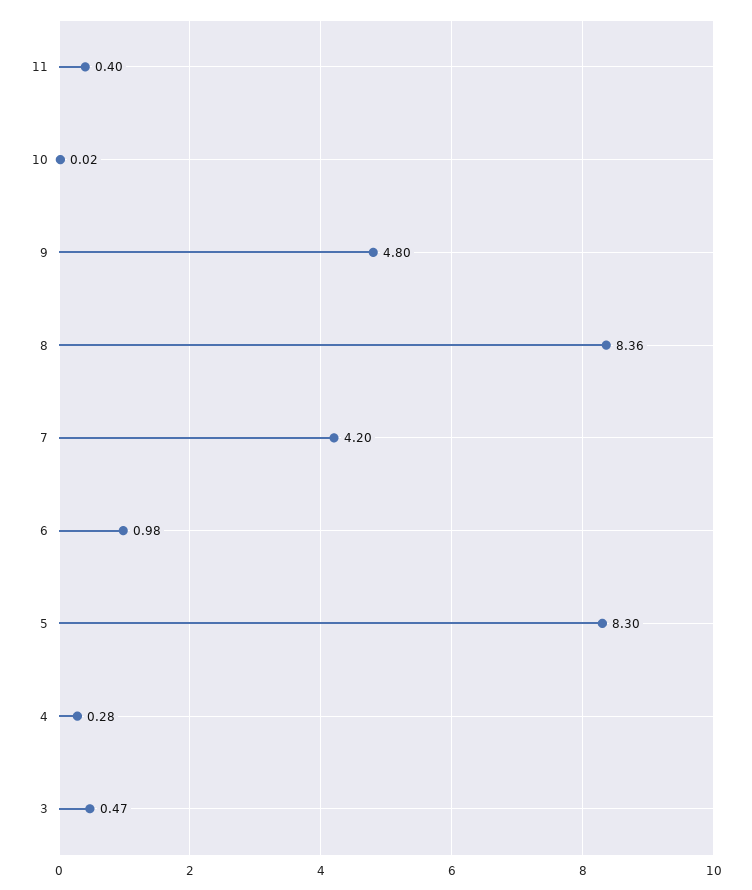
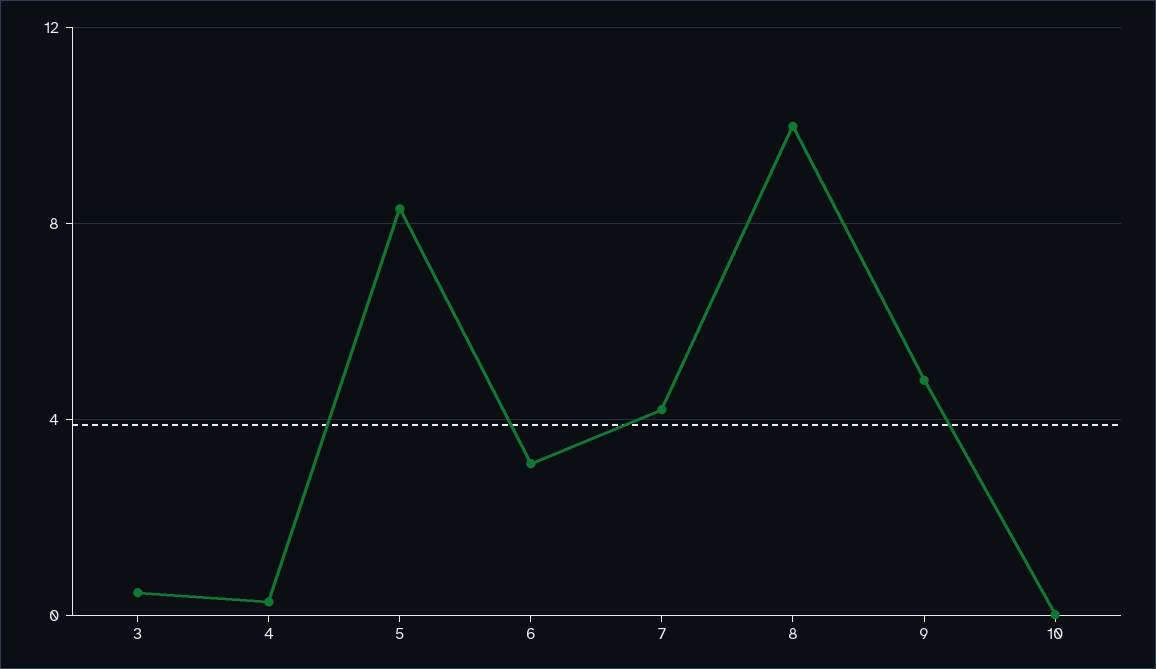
  {
-   "11": 0.4,
    "10": 0.02,
    "9": 4.8,
-   "8": 8.36,
+   "8": 10,
    "7": 4.2,
-   "6": 0.98,
+   "6": 3,
    "5": 8.3,
    "4": 0.28,
    "3": 0.47
  }

